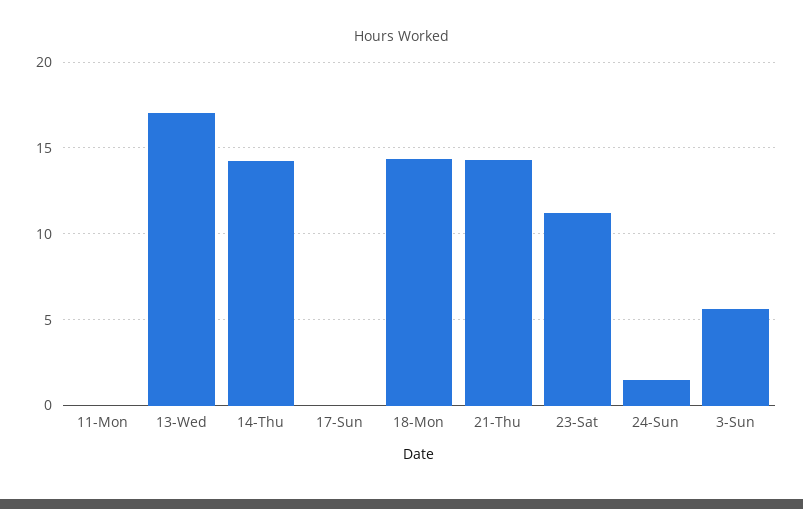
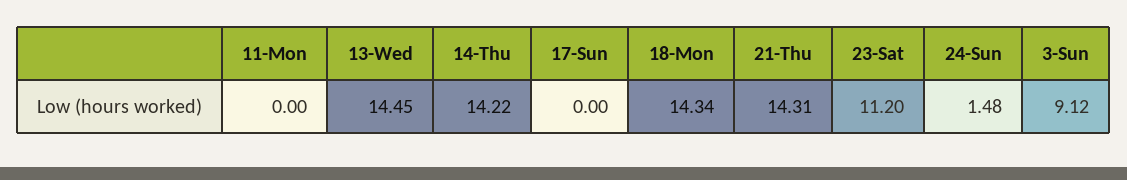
  {
    "11-Mon": 0,
-   "13-Wed": 17,
+   "13-Wed": 14.45,
    "14-Thu": 14.22,
    "17-Sun": 0,
    "18-Mon": 14.34,
    "21-Thu": 14.31,
    "23-Sat": 11.2,
    "24-Sun": 1.48,
-   "3-Sun": 5.5
+   "3-Sun": 9.12
  }

